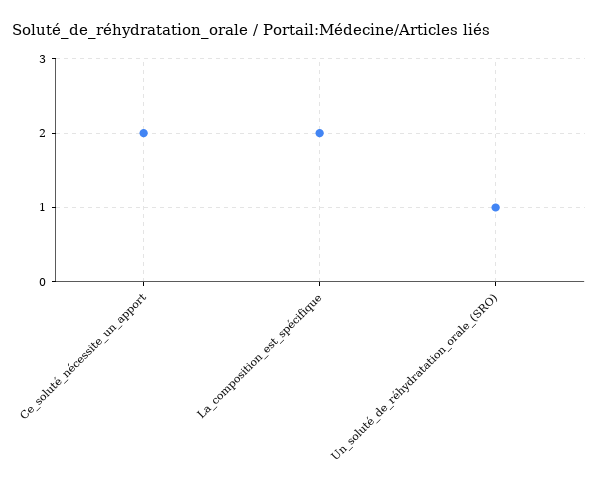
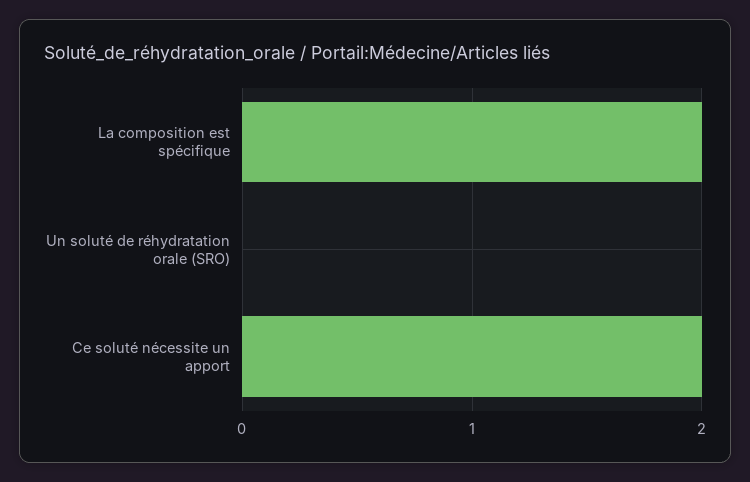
  {
    "Ce_soluté_nécessite_un_apport": 2,
    "La_composition_est_spécifique": 2,
-   "Un_soluté_de_réhydratation_orale_(SRO)": 1
+   "Un_soluté_de_réhydratation_orale_(SRO)": 0
  }

